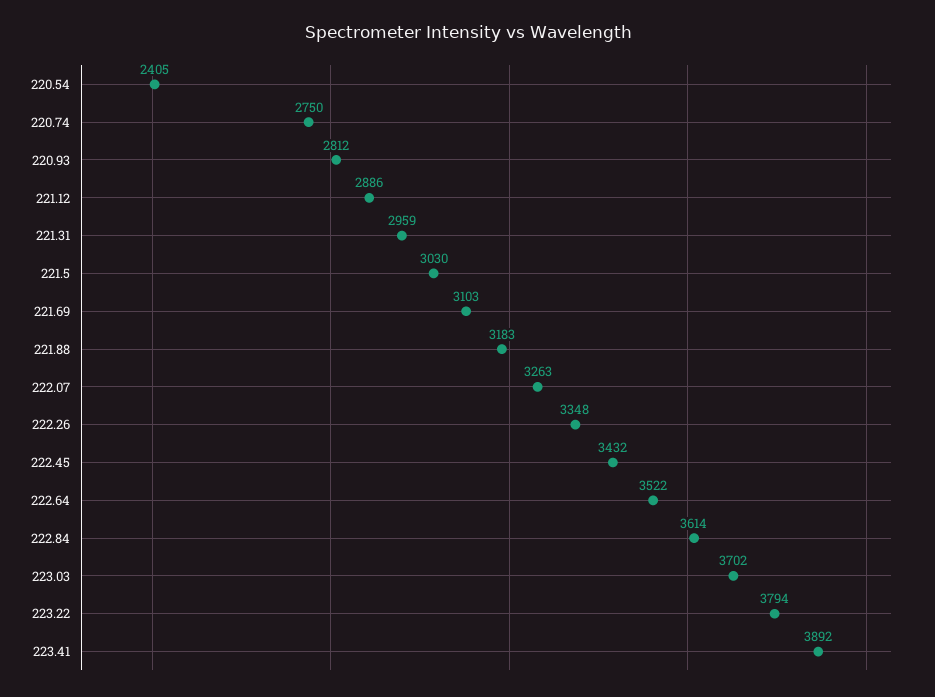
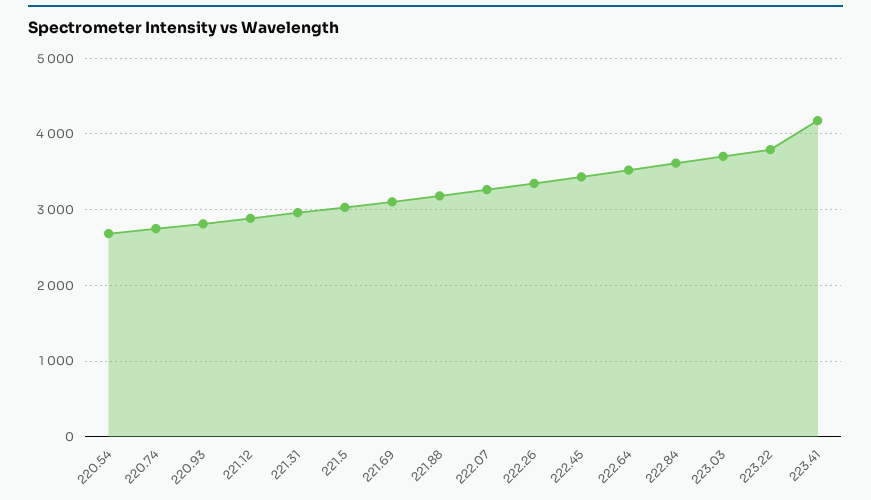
  {
-   "220.54": 2405,
+   "220.54": 2700,
    "220.74": 2750,
    "220.93": 2812,
    "221.12": 2886,
    "221.31": 2959,
    "221.5": 3030,
    "221.69": 3103,
    "221.88": 3183,
    "222.07": 3263,
    "222.26": 3348,
    "222.45": 3432,
    "222.64": 3522,
    "222.84": 3614,
    "223.03": 3702,
    "223.22": 3794,
-   "223.41": 3892
+   "223.41": 4200
  }

